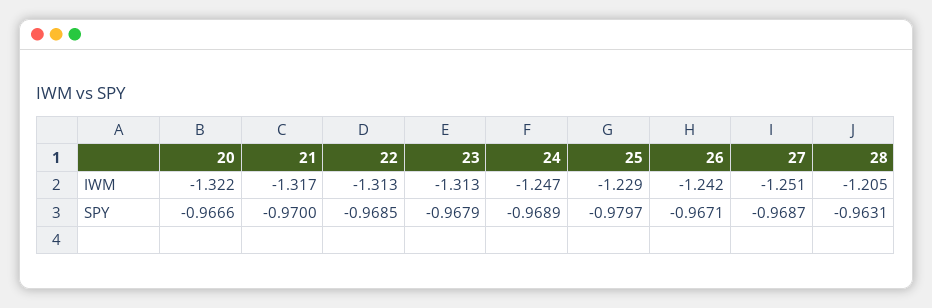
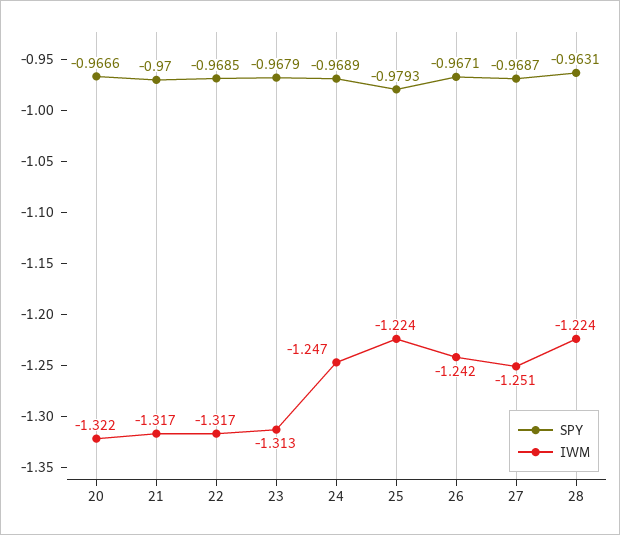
  {
    "IWM": {
      "20": -1.322,
      "21": -1.317,
-     "22": -1.313,
+     "22": -1.317,
      "23": -1.313,
      "24": -1.247,
-     "25": -1.229,
+     "25": -1.224,
      "26": -1.242,
      "27": -1.251,
-     "28": -1.205
+     "28": -1.224
    },
    "SPY": {
      "20": -0.9666,
      "21": -0.97,
      "22": -0.9685,
      "23": -0.9679,
      "24": -0.9689,
-     "25": -0.9797,
+     "25": -0.9793,
      "26": -0.9671,
      "27": -0.9687,
      "28": -0.9631
    }
  }

